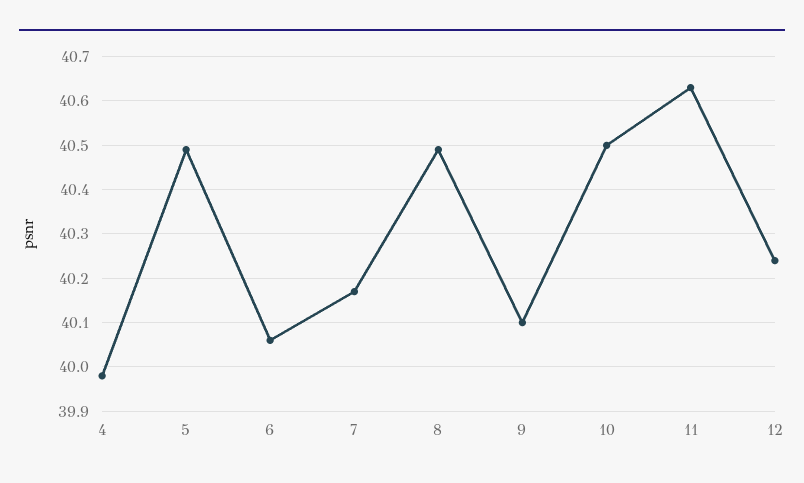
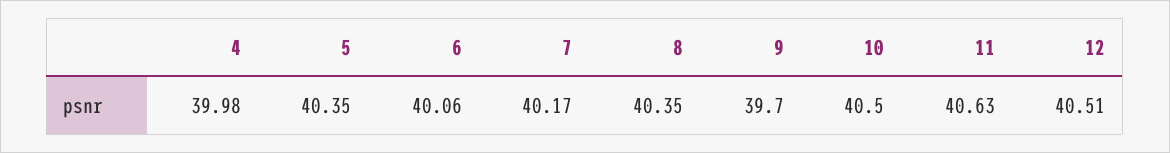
  {
    "4": 39.98,
-   "5": 40.5,
+   "5": 40.35,
    "6": 40.06,
    "7": 40.17,
-   "8": 40.5,
+   "8": 40.35,
-   "9": 40.1,
+   "9": 39.7,
    "10": 40.5,
    "11": 40.63,
-   "12": 40.25
+   "12": 40.51
  }

